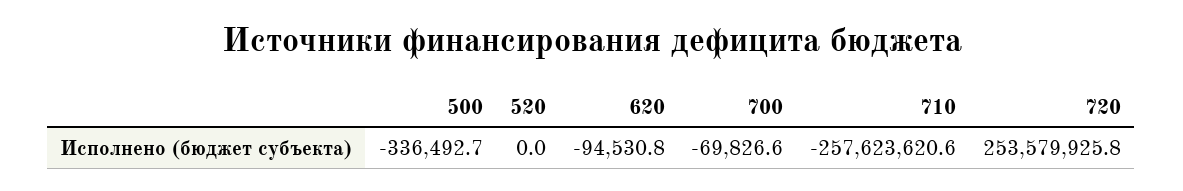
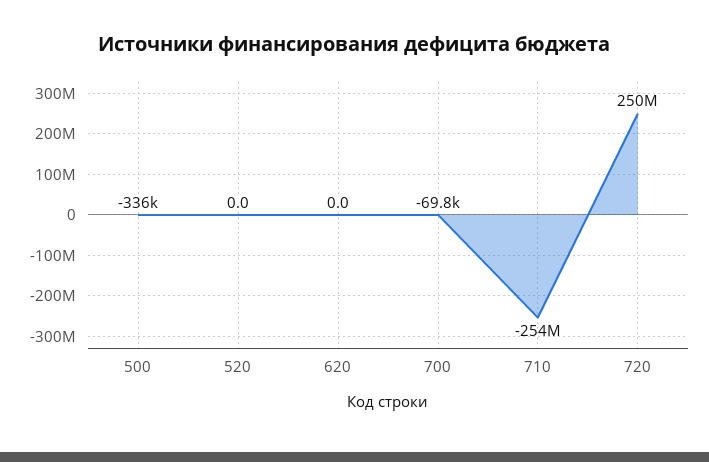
  {
    "500": -336492.7,
    "520": 0,
-   "620": -94530.8,
+   "620": 0,
    "700": -69826.6,
-   "710": -257623620.6,
+   "710": -254000000,
-   "720": 253579925.8
+   "720": 250000000
  }

